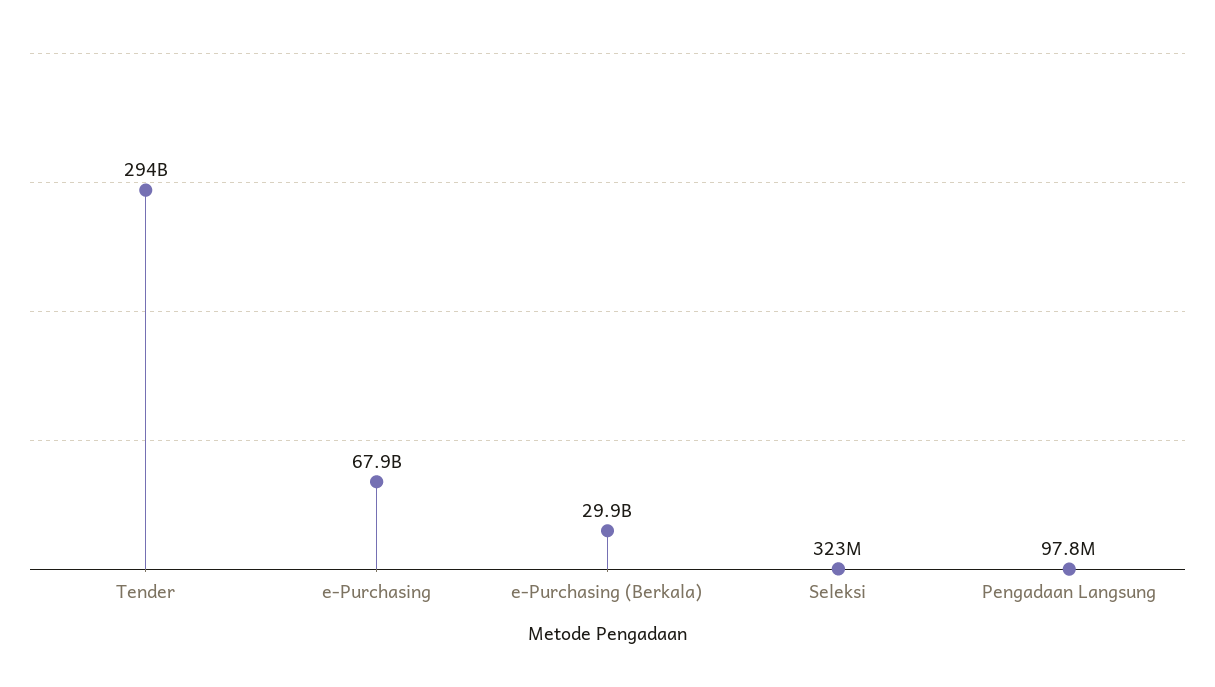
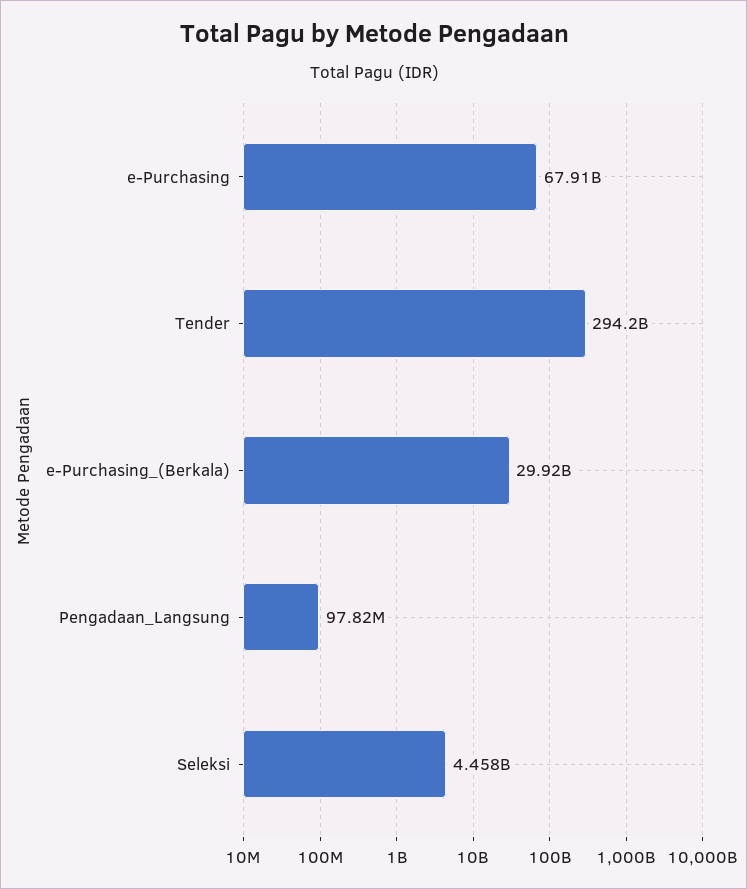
  {
    "Tender": 294200000000,
    "e-Purchasing": 67910000000,
    "e-Purchasing (Berkala)": 29920000000,
-   "Seleksi": 323000000,
+   "Seleksi": 4458000000,
    "Pengadaan Langsung": 97820000
  }

